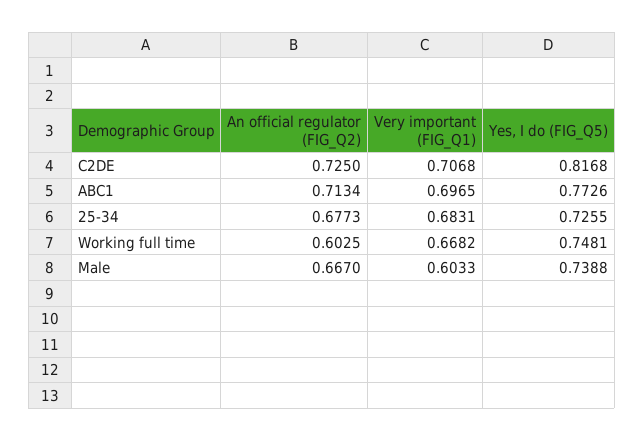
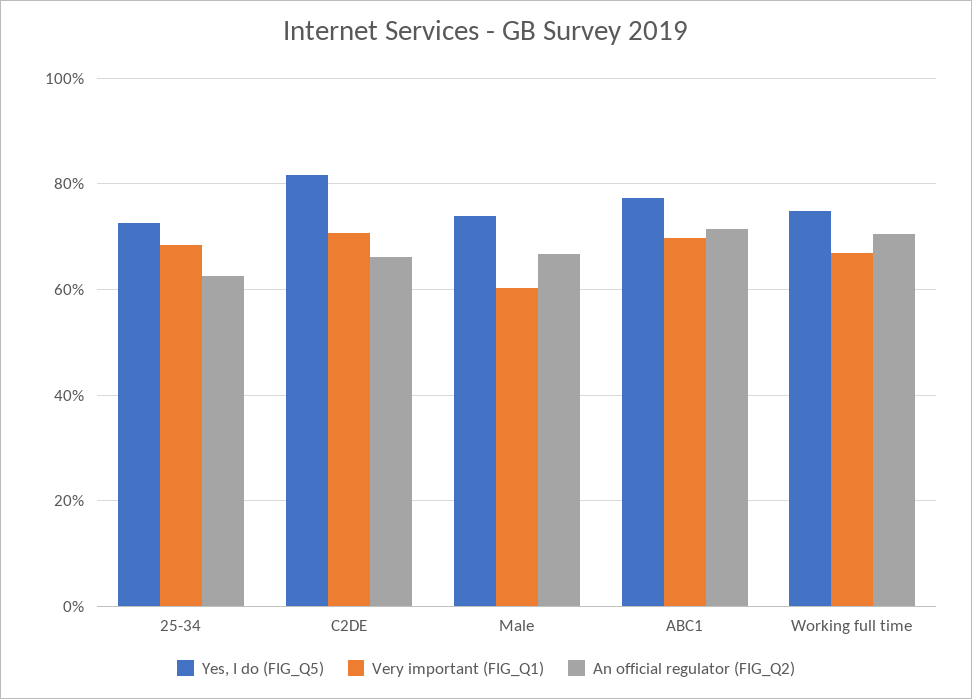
  {
    "An official regulator (FIG_Q2)": {
-     "C2DE": 0.725,
+     "C2DE": 0.66,
      "ABC1": 0.7134,
-     "25-34": 0.6773,
+     "25-34": 0.62,
-     "Working full time": 0.6025,
+     "Working full time": 0.7,
      "Male": 0.667
    },
    "Very important (FIG_Q1)": {
      "C2DE": 0.7068,
      "ABC1": 0.6965,
      "25-34": 0.6831,
      "Working full time": 0.6682,
      "Male": 0.6033
    },
    "Yes, I do (FIG_Q5)": {
      "C2DE": 0.8168,
      "ABC1": 0.7726,
      "25-34": 0.7255,
      "Working full time": 0.7481,
      "Male": 0.7388
    }
  }

